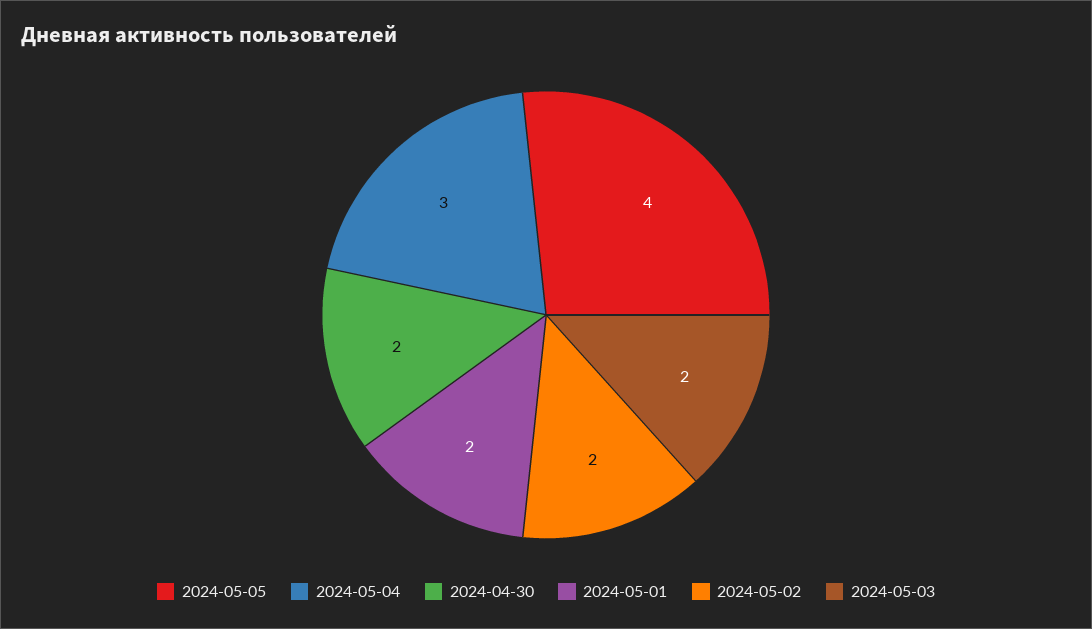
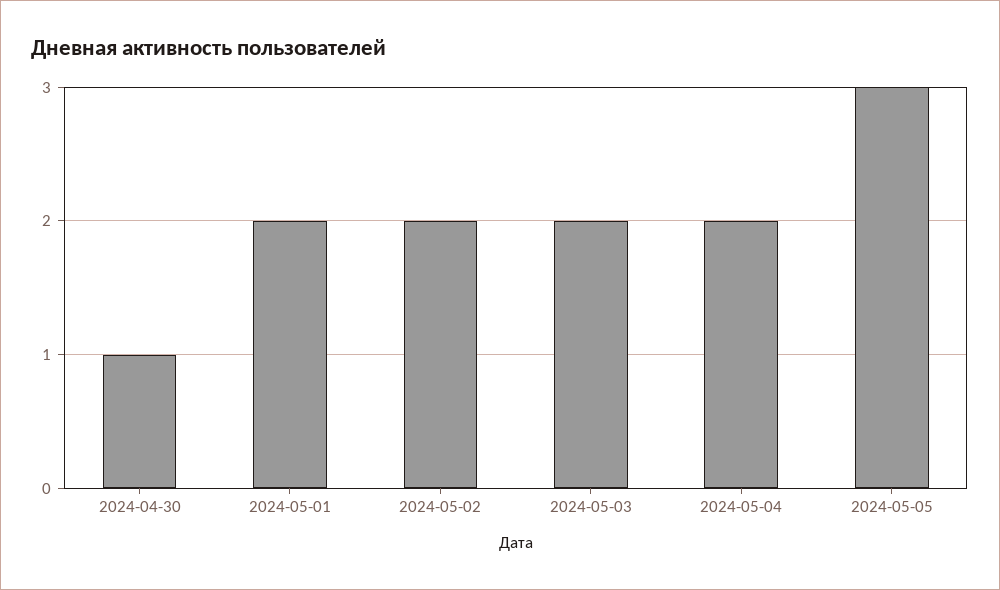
  {
-   "2024-05-05": 4,
+   "2024-05-05": 3,
-   "2024-05-04": 3,
+   "2024-05-04": 2,
-   "2024-04-30": 2,
+   "2024-04-30": 1,
    "2024-05-01": 2,
    "2024-05-02": 2,
    "2024-05-03": 2
  }

